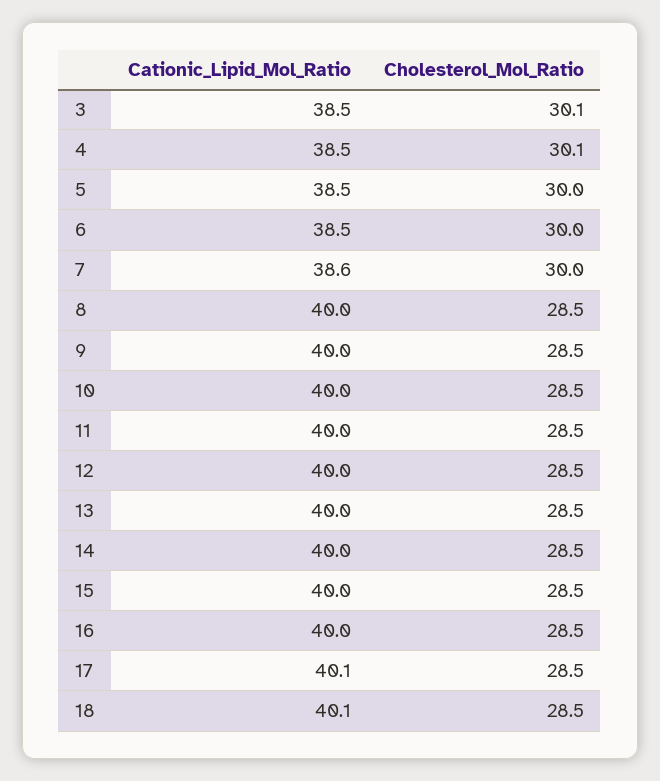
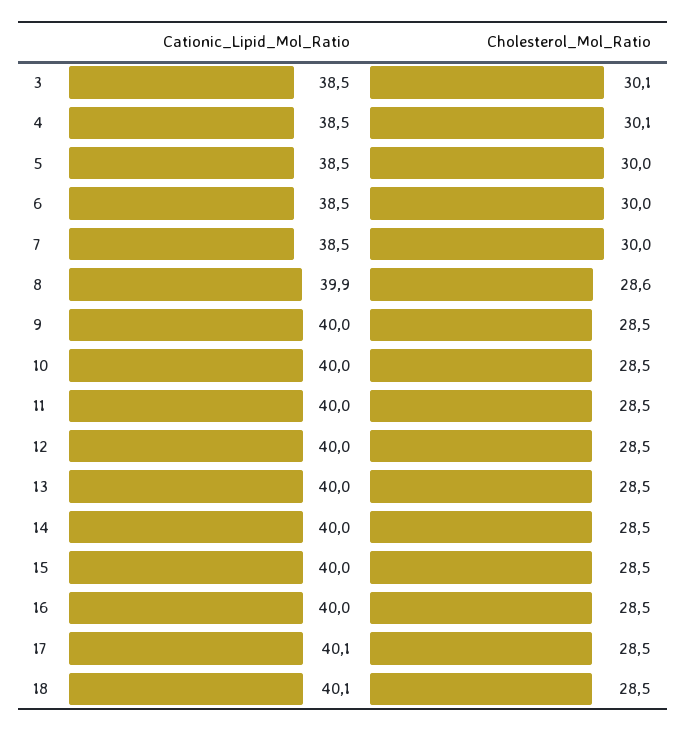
  {
    "Cationic_Lipid_Mol_Ratio": {
      "3": 38.5,
      "4": 38.5,
      "5": 38.5,
      "6": 38.5,
-     "7": 38.6,
+     "7": 38.5,
-     "8": 40,
+     "8": 39.9,
      "9": 40,
      "10": 40,
      "11": 40,
      "12": 40,
      "13": 40,
      "14": 40,
      "15": 40,
      "16": 40,
      "17": 40.1,
      "18": 40.1
    },
    "Cholesterol_Mol_Ratio": {
      "3": 30.1,
      "4": 30.1,
      "5": 30,
      "6": 30,
      "7": 30,
-     "8": 28.5,
+     "8": 28.6,
      "9": 28.5,
      "10": 28.5,
      "11": 28.5,
      "12": 28.5,
      "13": 28.5,
      "14": 28.5,
      "15": 28.5,
      "16": 28.5,
      "17": 28.5,
      "18": 28.5
    }
  }

